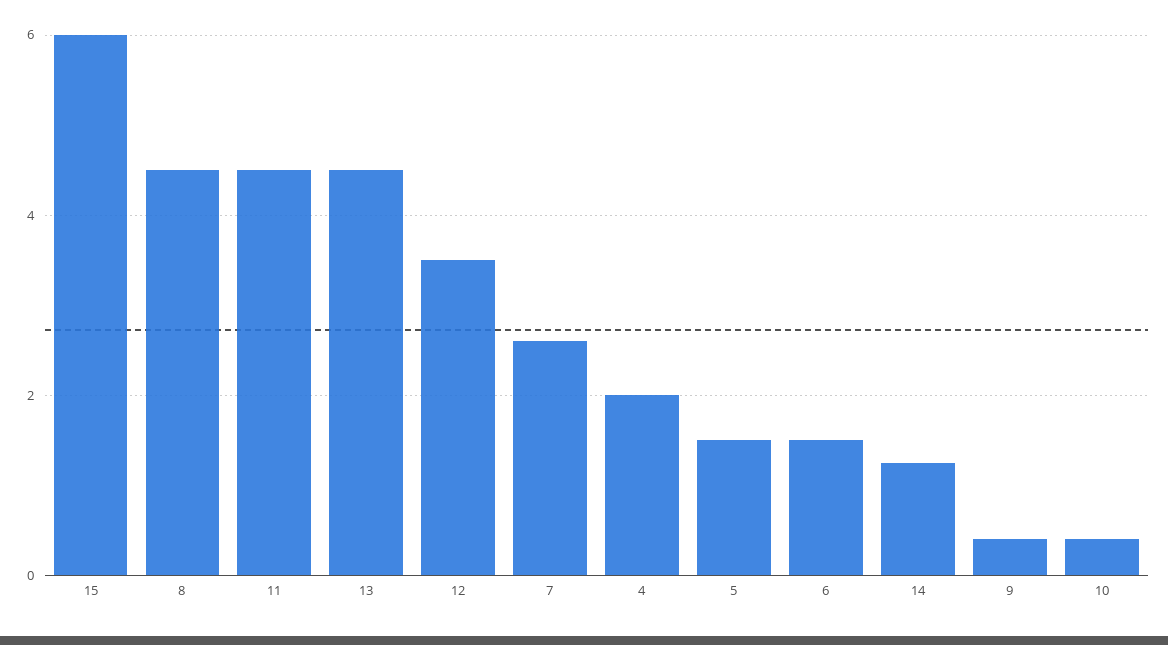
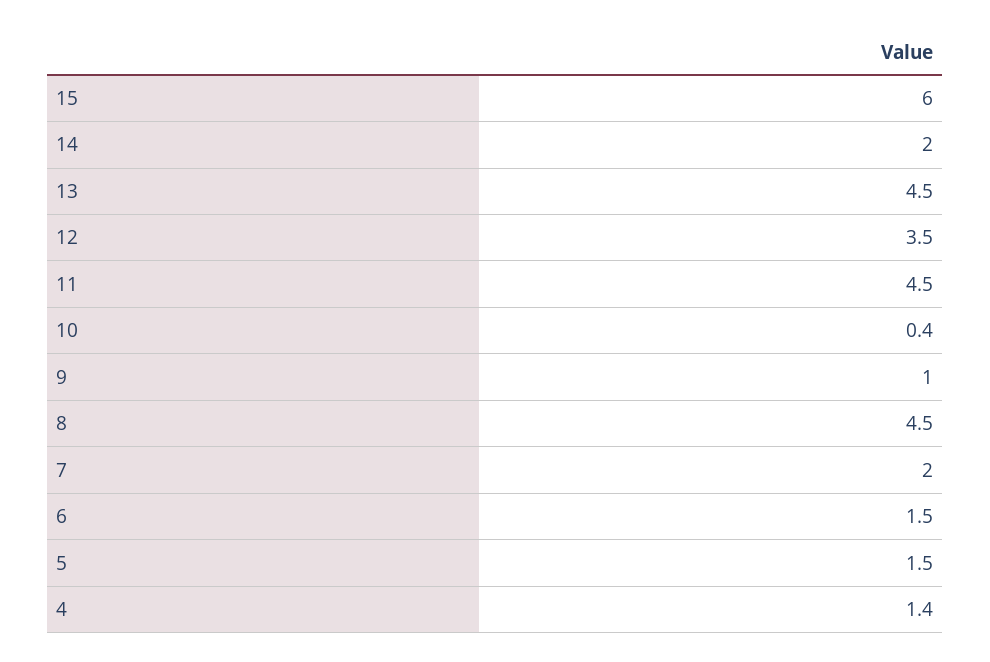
  {
    "15": 6,
    "8": 4.5,
    "11": 4.5,
    "13": 4.5,
    "12": 3.5,
-   "7": 2.6,
+   "7": 2,
-   "4": 2,
+   "4": 1.4,
    "5": 1.5,
    "6": 1.5,
-   "14": 1.2,
+   "14": 2,
-   "9": 0.4,
+   "9": 1,
    "10": 0.4
  }

